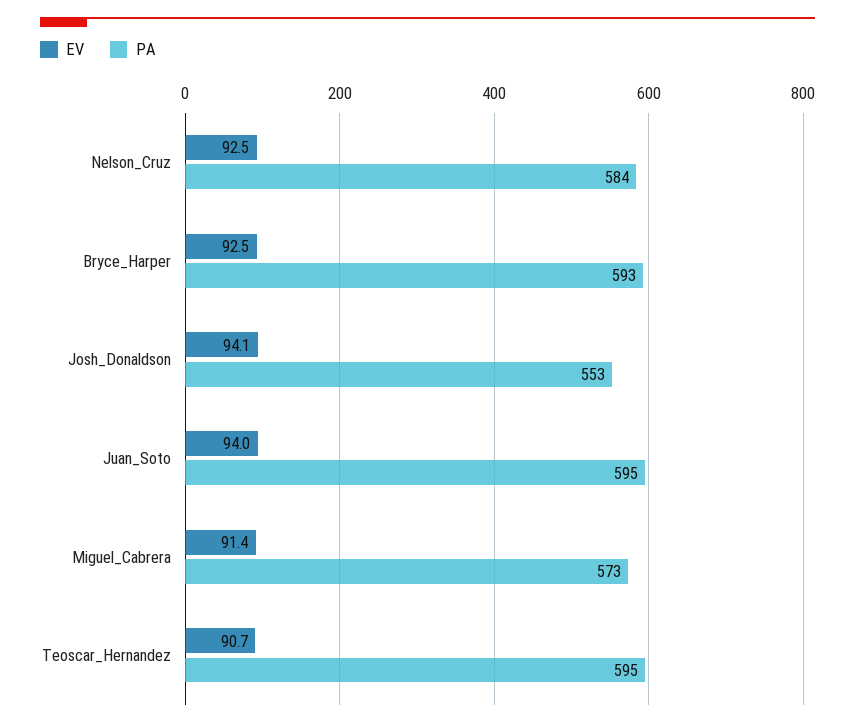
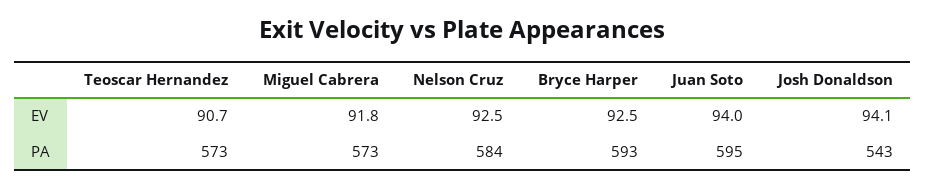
  {
    "EV": {
      "Nelson_Cruz": 92.5,
      "Bryce_Harper": 92.5,
      "Josh_Donaldson": 94.1,
      "Juan_Soto": 94,
-     "Miguel_Cabrera": 91.4,
+     "Miguel_Cabrera": 91.8,
      "Teoscar_Hernandez": 90.7
    },
    "PA": {
      "Nelson_Cruz": 584,
      "Bryce_Harper": 593,
-     "Josh_Donaldson": 553,
+     "Josh_Donaldson": 543,
      "Juan_Soto": 595,
      "Miguel_Cabrera": 573,
-     "Teoscar_Hernandez": 595
+     "Teoscar_Hernandez": 573
    }
  }

